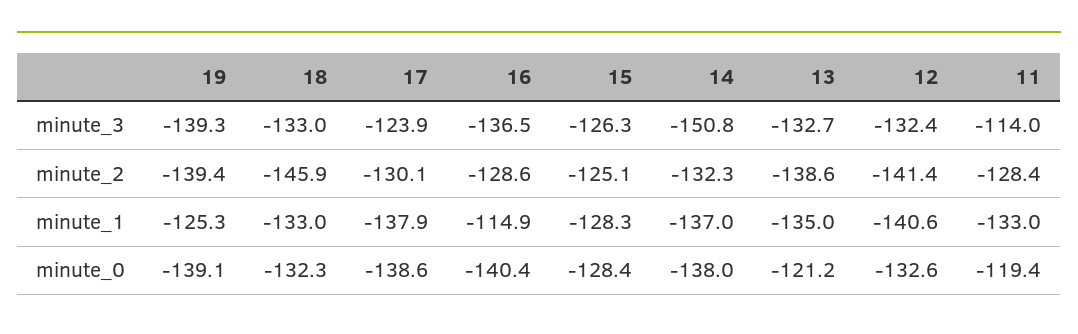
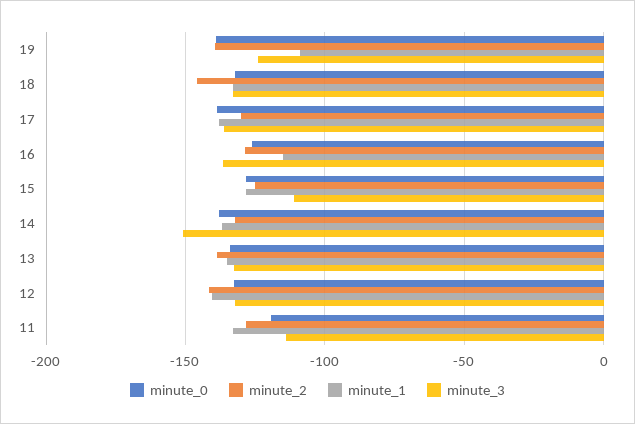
  {
    "minute_3": {
-     "19": -139.3,
+     "19": -125,
      "18": -133,
-     "17": -123.9,
+     "17": -135,
      "16": -136.5,
-     "15": -126.3,
+     "15": -110,
      "14": -150.8,
      "13": -132.7,
      "12": -132.4,
      "11": -114
    },
    "minute_2": {
      "19": -139.4,
      "18": -145.9,
      "17": -130.1,
      "16": -128.6,
      "15": -125.1,
      "14": -132.3,
      "13": -138.6,
      "12": -141.4,
      "11": -128.4
    },
    "minute_1": {
-     "19": -125.3,
+     "19": -110,
      "18": -133,
      "17": -137.9,
      "16": -114.9,
      "15": -128.3,
      "14": -137,
      "13": -135,
      "12": -140.6,
      "11": -133
    },
    "minute_0": {
      "19": -139.1,
      "18": -132.3,
      "17": -138.6,
-     "16": -140.4,
+     "16": -125,
      "15": -128.4,
      "14": -138,
-     "13": -121.2,
+     "13": -135,
      "12": -132.6,
      "11": -119.4
    }
  }

